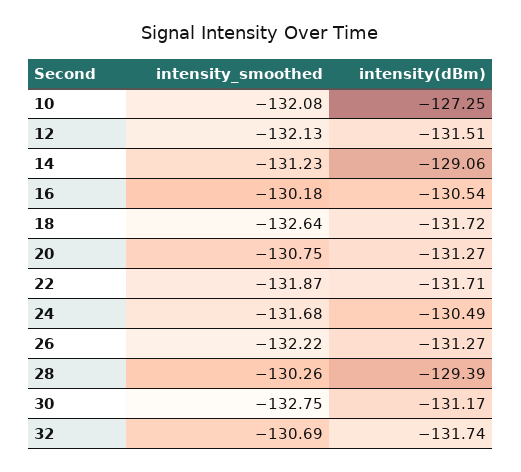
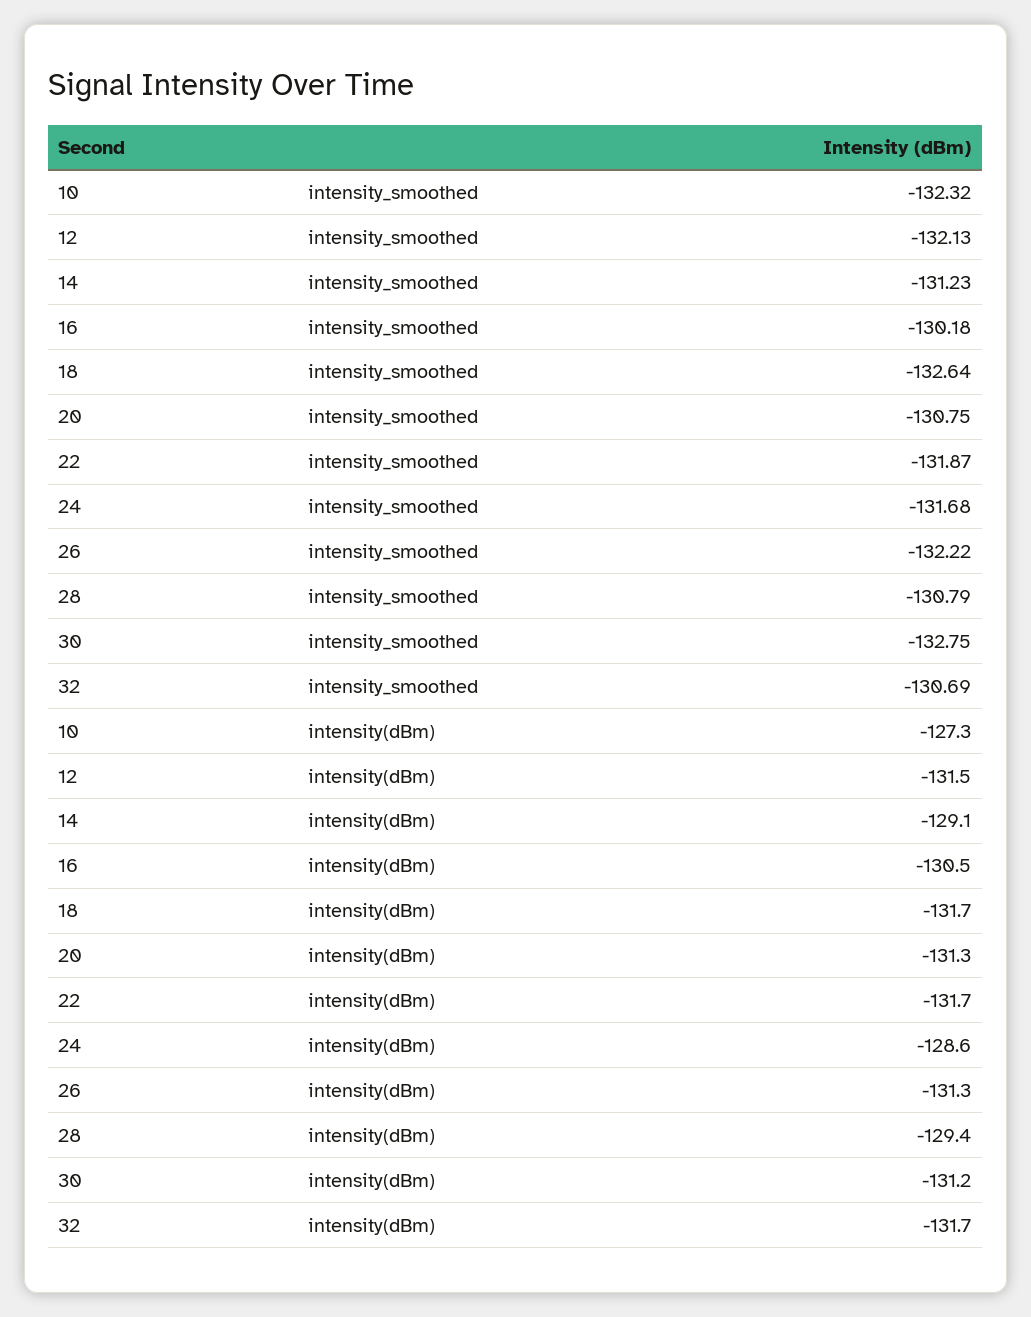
  {
    "intensity_smoothed": {
-     "10": -132.08,
+     "10": -132.32,
      "12": -132.13,
      "14": -131.23,
      "16": -130.18,
      "18": -132.64,
      "20": -130.75,
      "22": -131.87,
      "24": -131.68,
      "26": -132.22,
-     "28": -130.26,
+     "28": -130.79,
      "30": -132.75,
      "32": -130.69
    },
    "intensity(dBm)": {
      "10": -127.25,
      "12": -131.51,
      "14": -129.06,
      "16": -130.54,
      "18": -131.72,
      "20": -131.27,
      "22": -131.71,
-     "24": -130.49,
+     "24": -128.6,
      "26": -131.27,
      "28": -129.39,
      "30": -131.17,
      "32": -131.74
    }
  }

